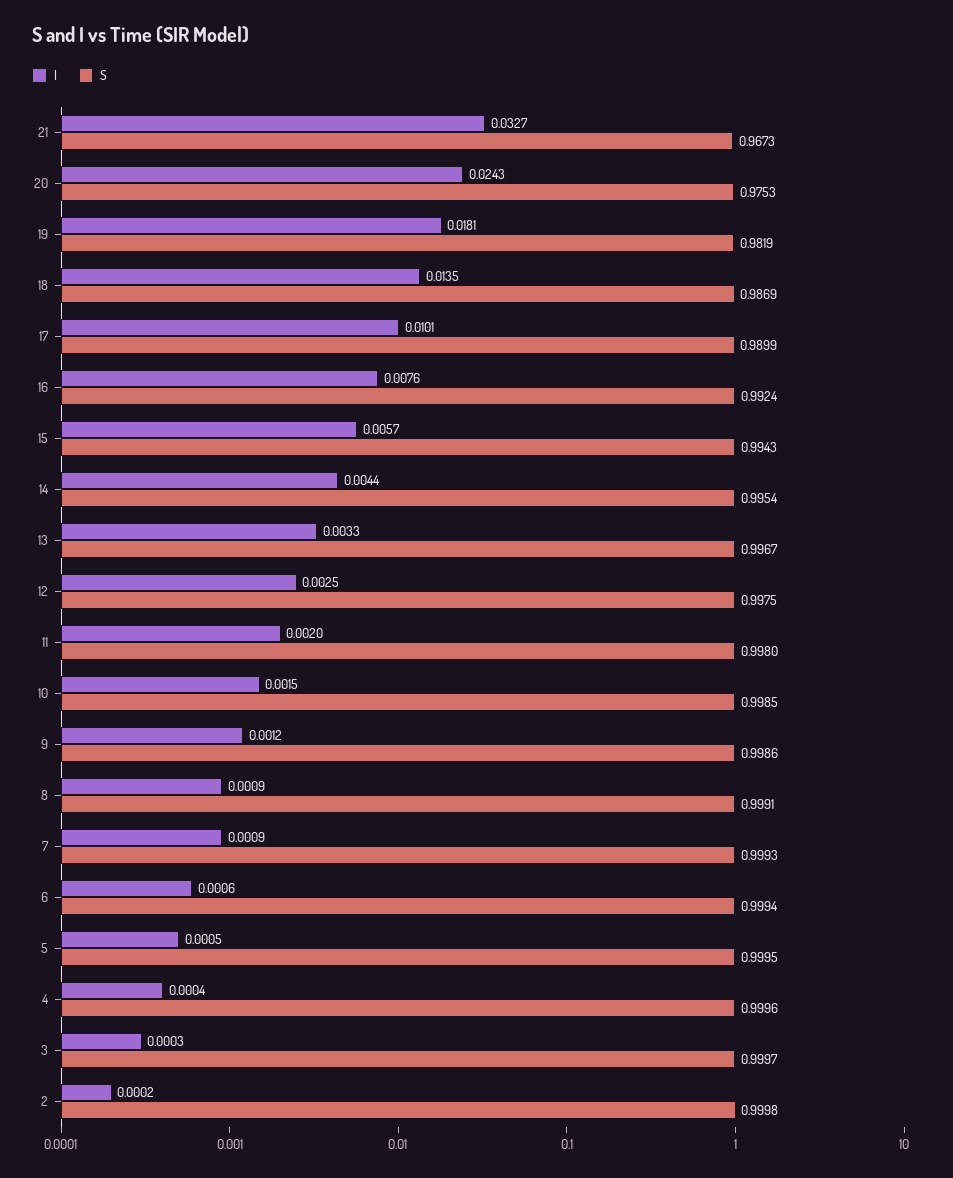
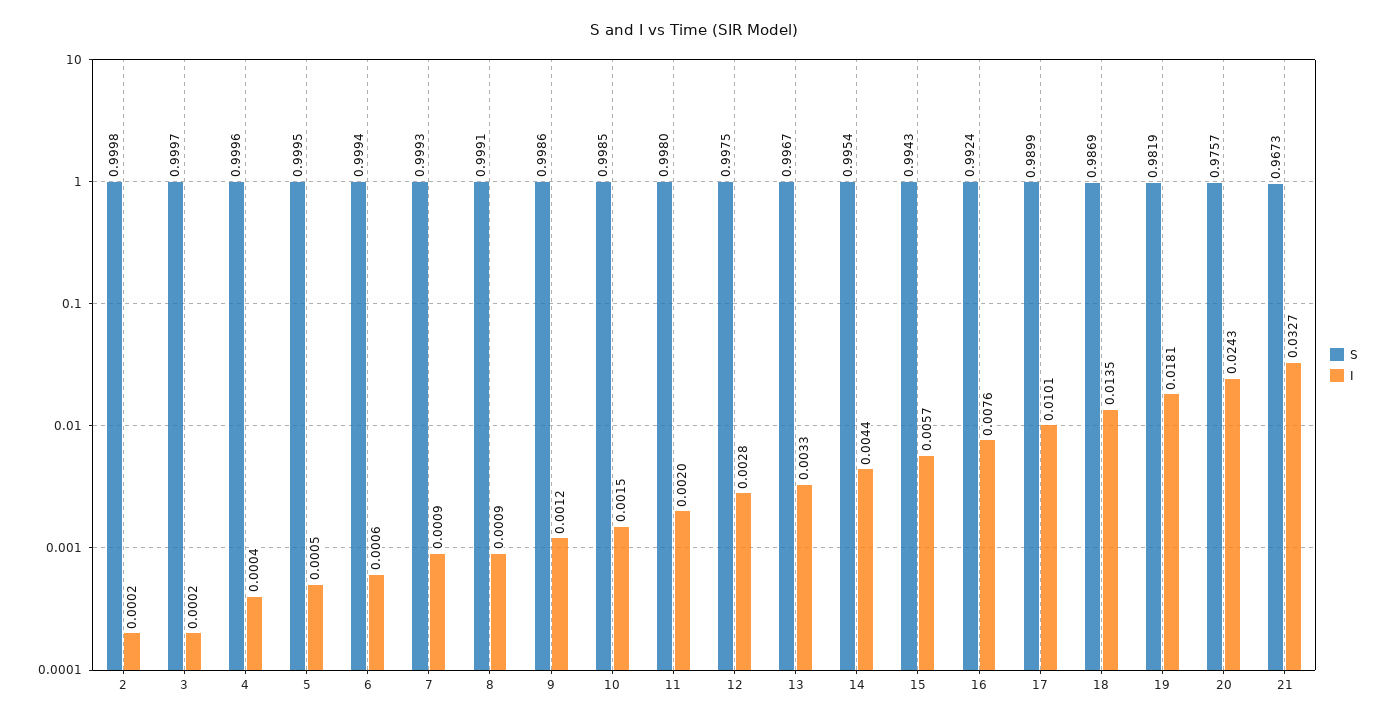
  {
    "I": {
      "21": 0.0327,
      "20": 0.0243,
      "19": 0.0181,
      "18": 0.0135,
      "17": 0.0101,
      "16": 0.0076,
      "15": 0.0057,
      "14": 0.0044,
      "13": 0.0033,
-     "12": 0.0025,
+     "12": 0.0028,
      "11": 0.002,
      "10": 0.0015,
      "9": 0.0012,
      "8": 0.0009,
      "7": 0.0009,
      "6": 0.0006,
      "5": 0.0005,
      "4": 0.0004,
-     "3": 0.0003,
+     "3": 0.0002,
      "2": 0.0002
    },
    "S": {
      "21": 0.9673,
-     "20": 0.9753,
+     "20": 0.9757,
      "19": 0.9819,
      "18": 0.9869,
      "17": 0.9899,
      "16": 0.9924,
      "15": 0.9943,
      "14": 0.9954,
      "13": 0.9967,
      "12": 0.9975,
      "11": 0.998,
      "10": 0.9985,
      "9": 0.9986,
      "8": 0.9991,
      "7": 0.9993,
      "6": 0.9994,
      "5": 0.9995,
      "4": 0.9996,
      "3": 0.9997,
      "2": 0.9998
    }
  }

